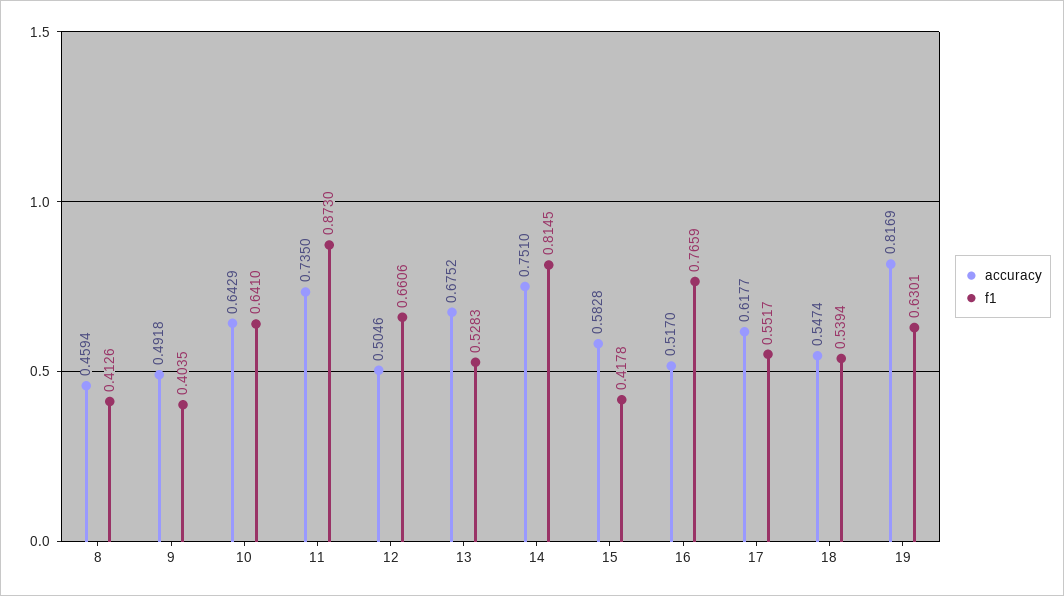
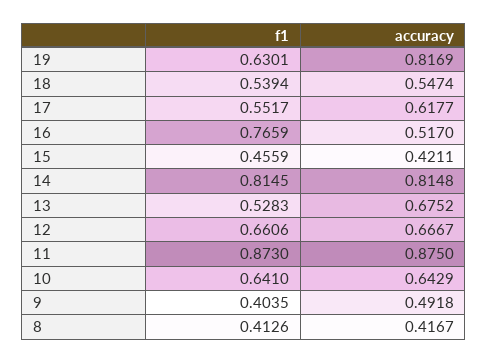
  {
    "accuracy": {
-     "8": 0.4594,
+     "8": 0.4167,
      "9": 0.4918,
      "10": 0.6429,
-     "11": 0.735,
+     "11": 0.875,
-     "12": 0.5046,
+     "12": 0.6667,
      "13": 0.6752,
-     "14": 0.751,
+     "14": 0.8148,
-     "15": 0.5828,
+     "15": 0.4211,
      "16": 0.517,
      "17": 0.6177,
      "18": 0.5474,
      "19": 0.8169
    },
    "f1": {
      "8": 0.4126,
      "9": 0.4035,
      "10": 0.641,
      "11": 0.873,
      "12": 0.6606,
      "13": 0.5283,
      "14": 0.8145,
-     "15": 0.4178,
+     "15": 0.4559,
      "16": 0.7659,
      "17": 0.5517,
      "18": 0.5394,
      "19": 0.6301
    }
  }

